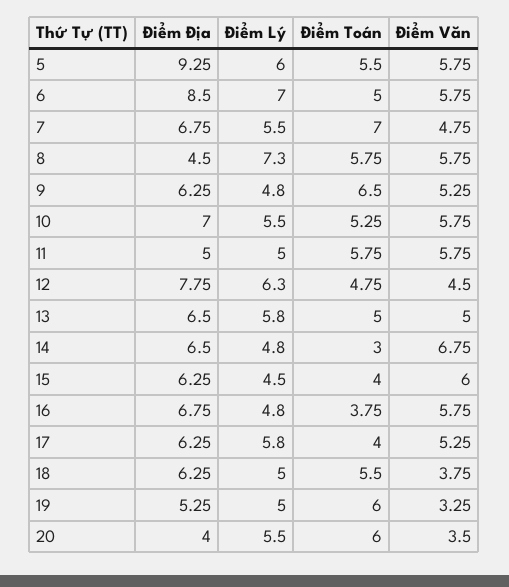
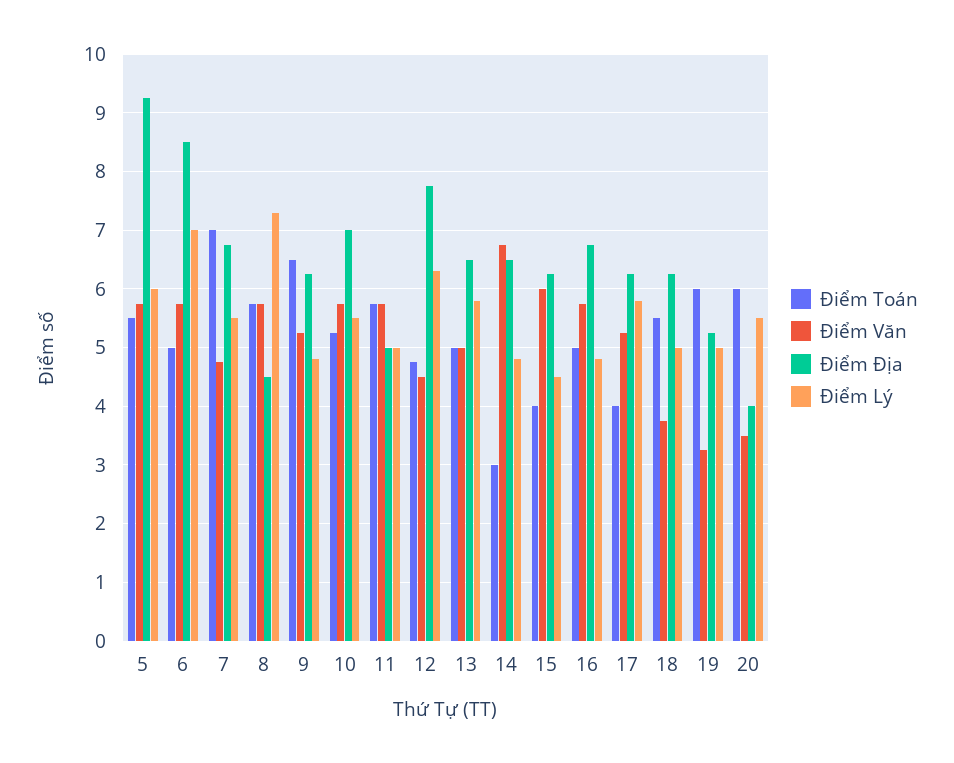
  {
    "Điểm Địa": {
      "5": 9.25,
      "6": 8.5,
      "7": 6.75,
      "8": 4.5,
      "9": 6.25,
      "10": 7,
      "11": 5,
      "12": 7.75,
      "13": 6.5,
      "14": 6.5,
      "15": 6.25,
      "16": 6.75,
      "17": 6.25,
      "18": 6.25,
      "19": 5.25,
      "20": 4
    },
    "Điểm Lý": {
      "5": 6,
      "6": 7,
      "7": 5.5,
      "8": 7.3,
      "9": 4.8,
      "10": 5.5,
      "11": 5,
      "12": 6.3,
      "13": 5.8,
      "14": 4.8,
      "15": 4.5,
      "16": 4.8,
      "17": 5.8,
      "18": 5,
      "19": 5,
      "20": 5.5
    },
    "Điểm Toán": {
      "5": 5.5,
      "6": 5,
      "7": 7,
      "8": 5.75,
      "9": 6.5,
      "10": 5.25,
      "11": 5.75,
      "12": 4.75,
      "13": 5,
      "14": 3,
      "15": 4,
-     "16": 3.75,
+     "16": 5,
      "17": 4,
      "18": 5.5,
      "19": 6,
      "20": 6
    },
    "Điểm Văn": {
      "5": 5.75,
      "6": 5.75,
      "7": 4.75,
      "8": 5.75,
      "9": 5.25,
      "10": 5.75,
      "11": 5.75,
      "12": 4.5,
      "13": 5,
      "14": 6.75,
      "15": 6,
      "16": 5.75,
      "17": 5.25,
      "18": 3.75,
      "19": 3.25,
      "20": 3.5
    }
  }

